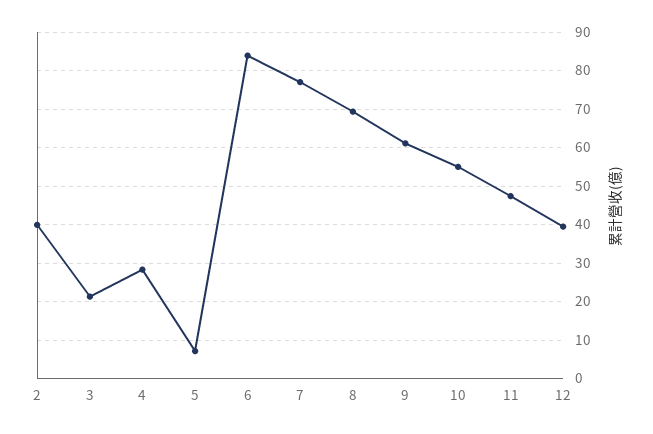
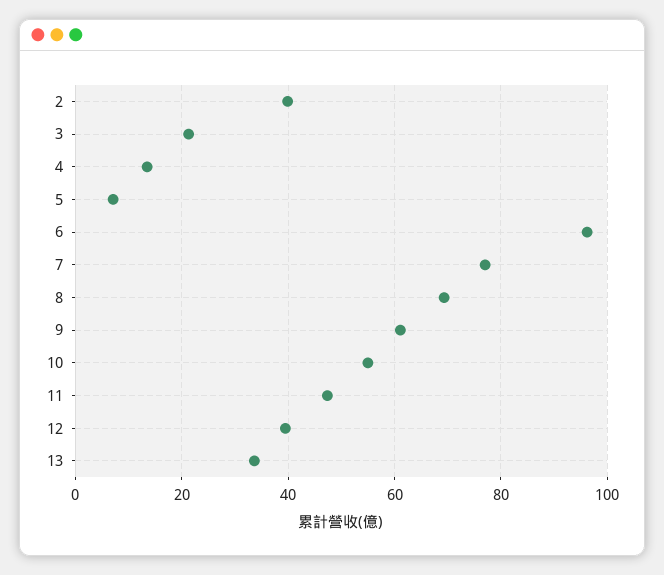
  {
    "2": 40,
    "3": 22,
-   "4": 28,
+   "4": 14,
    "5": 8,
-   "6": 84,
+   "6": 96,
    "7": 78,
    "8": 70,
    "9": 62,
    "10": 56,
    "11": 48,
-   "12": 40
+   "12": 40,
+   "13": 34
  }

